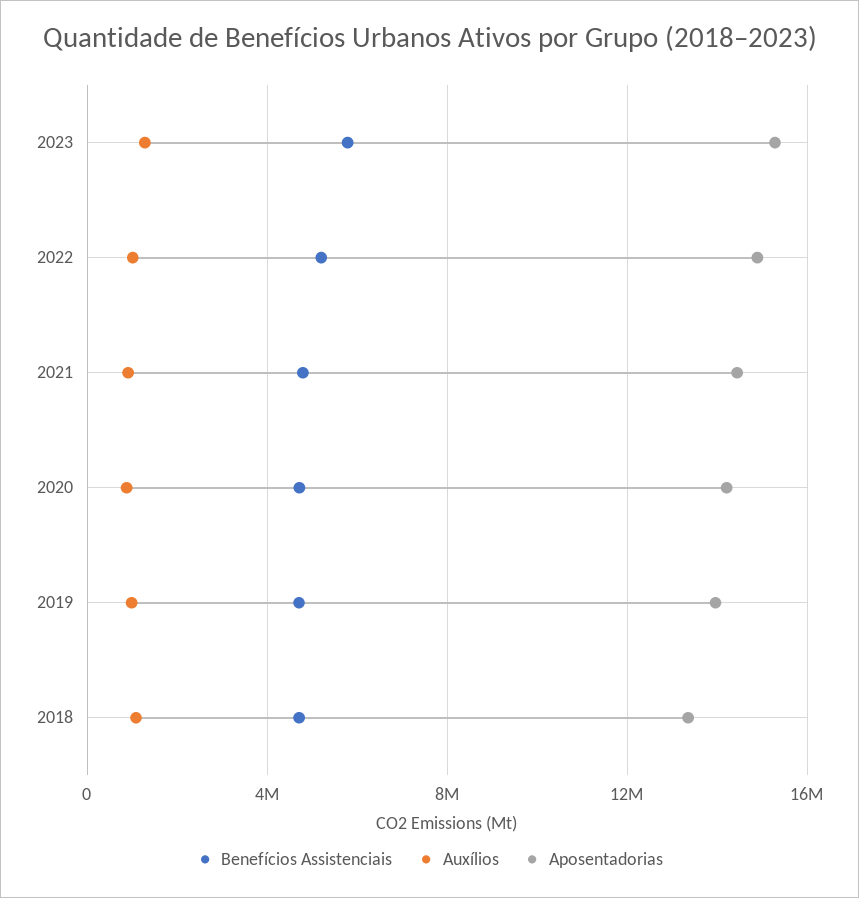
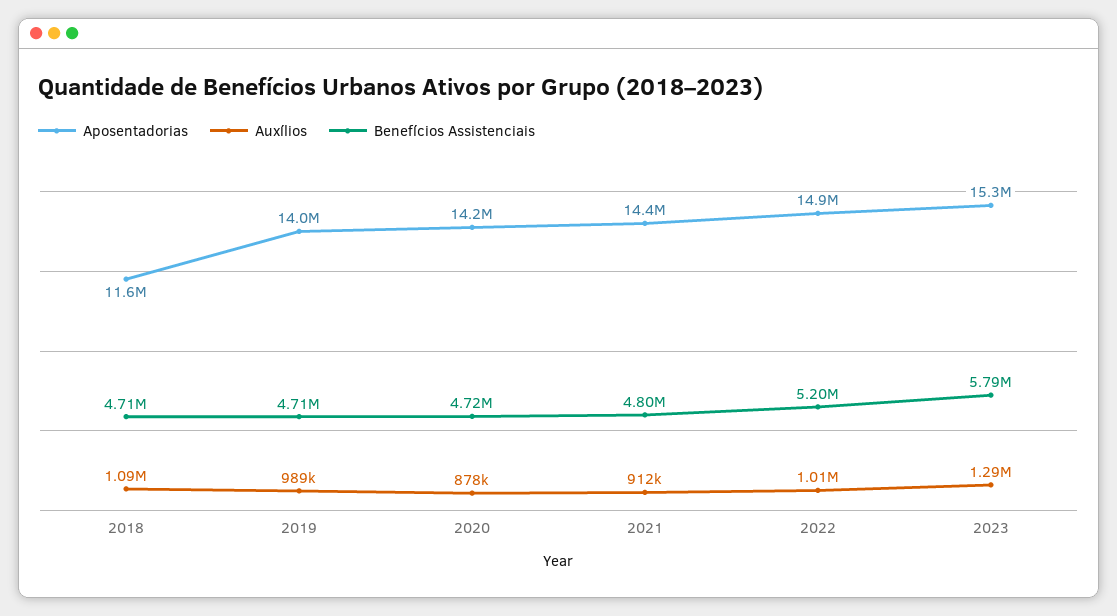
  {
    "Benefícios Assistenciais": {
      "2023": 5790000,
      "2022": 5200000,
      "2021": 4800000,
      "2020": 4720000,
      "2019": 4710000,
      "2018": 4710000
    },
    "Auxílios": {
      "2023": 1290000,
      "2022": 1010000,
      "2021": 912000,
      "2020": 878000,
      "2019": 989000,
      "2018": 1090000
    },
    "Aposentadorias": {
      "2023": 15300000,
      "2022": 14900000,
      "2021": 14400000,
      "2020": 14200000,
      "2019": 14000000,
-     "2018": 13500000
+     "2018": 11600000
    }
  }

